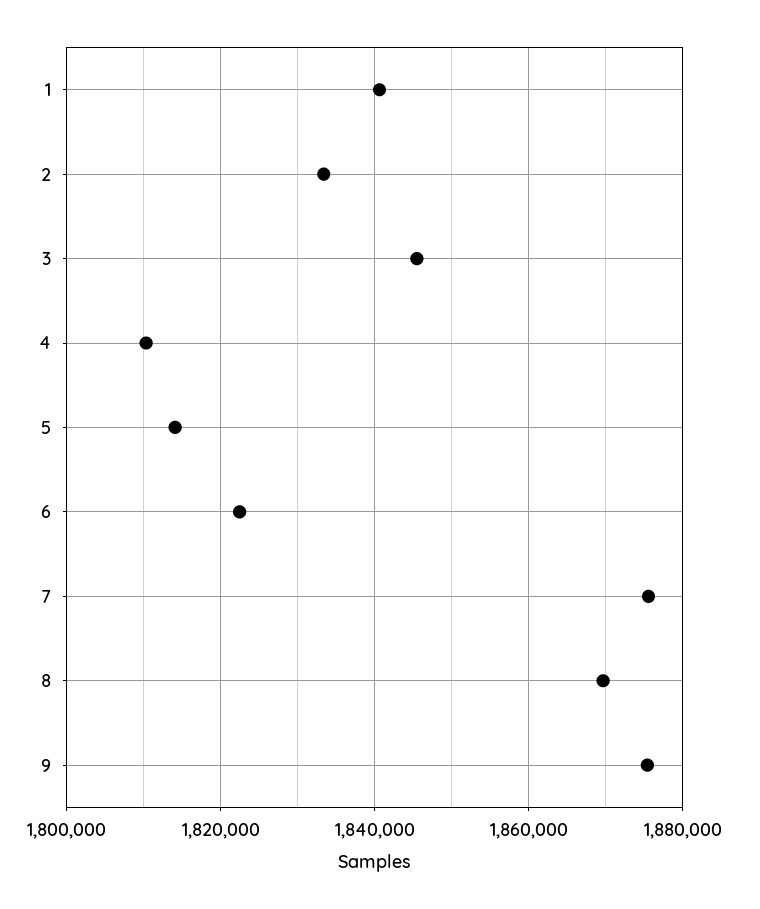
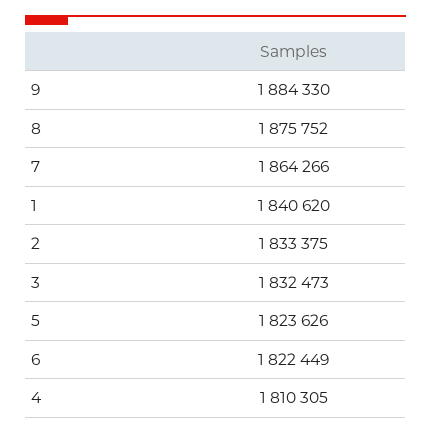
  {
    "1": 1840620,
    "2": 1833375,
-   "3": 1846000,
+   "3": 1832473,
    "4": 1810305,
-   "5": 1814000,
+   "5": 1823626,
    "6": 1822449,
-   "7": 1876000,
+   "7": 1864266,
-   "8": 1870000,
+   "8": 1875752,
-   "9": 1876000
+   "9": 1884330
  }

